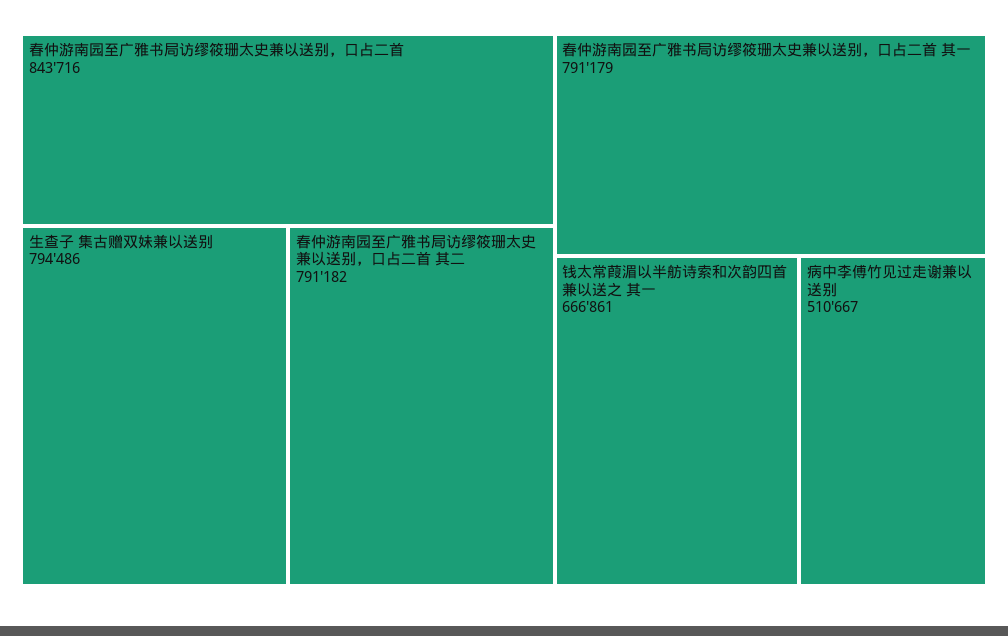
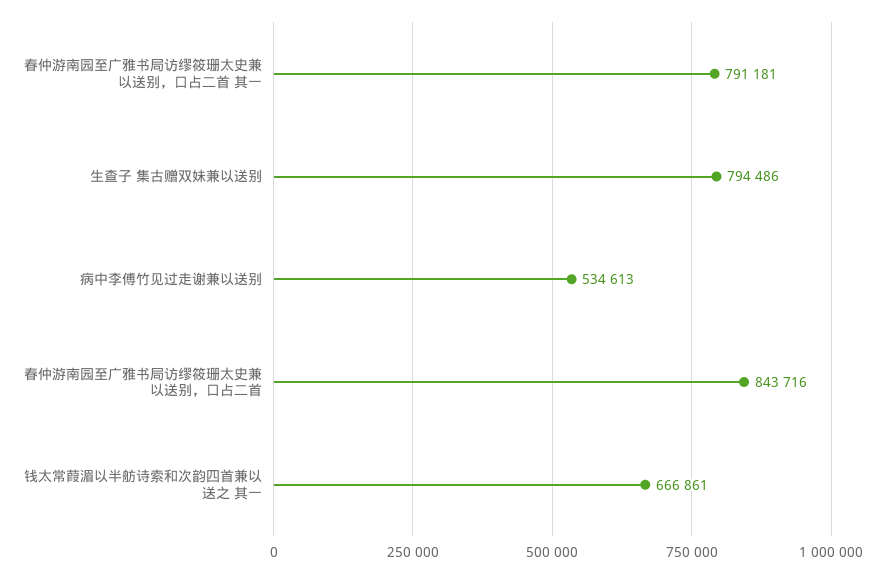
  {
    "春仲游南园至广雅书局访缪筱珊太史兼以送别，口占二首": 843716,
    "生查子 集古赠双妹兼以送别": 794486,
-   "春仲游南园至广雅书局访缪筱珊太史兼以送别，口占二首 其二": 791182,
-   "春仲游南园至广雅书局访缪筱珊太史兼以送别，口占二首 其一": 791179,
+   "春仲游南园至广雅书局访缪筱珊太史兼以送别，口占二首 其一": 791181,
    "钱太常葭湄以半舫诗索和次韵四首兼以送之 其一": 666861,
-   "病中李傅竹见过走谢兼以送别": 510667
+   "病中李傅竹见过走谢兼以送别": 534613
  }

